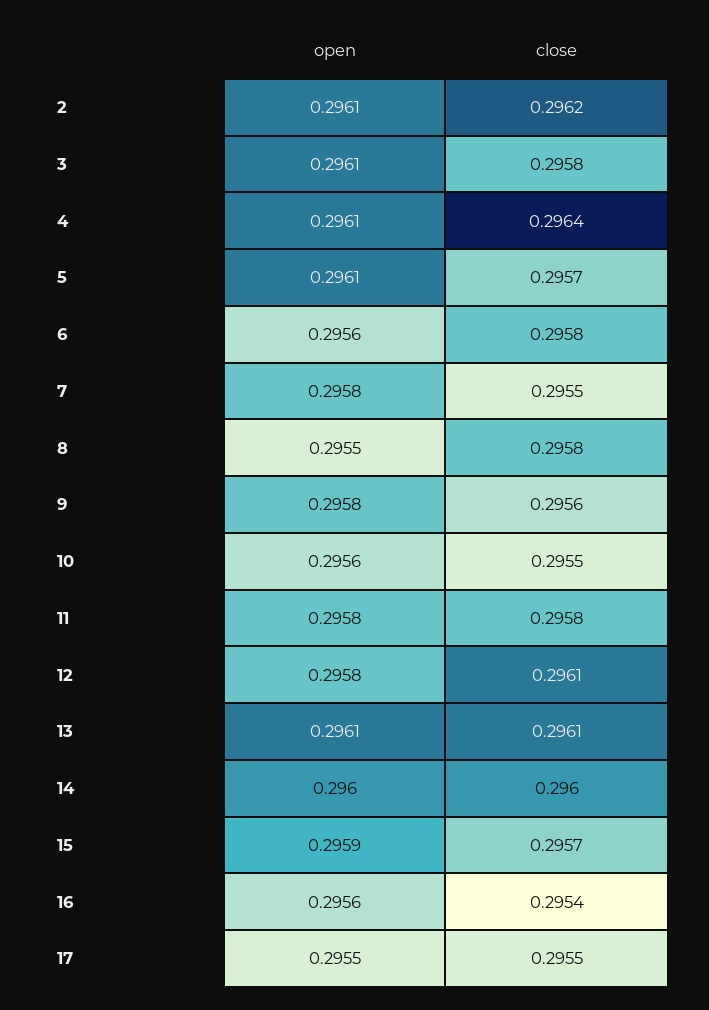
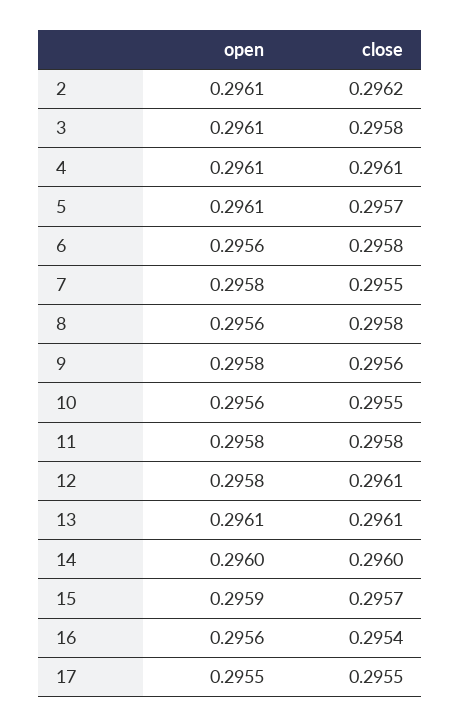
  {
    "open": {
      "2": 0.2961,
      "3": 0.2961,
      "4": 0.2961,
      "5": 0.2961,
      "6": 0.2956,
      "7": 0.2958,
-     "8": 0.2955,
+     "8": 0.2956,
      "9": 0.2958,
      "10": 0.2956,
      "11": 0.2958,
      "12": 0.2958,
      "13": 0.2961,
      "14": 0.296,
      "15": 0.2959,
      "16": 0.2956,
      "17": 0.2955
    },
    "close": {
      "2": 0.2962,
      "3": 0.2958,
-     "4": 0.2964,
+     "4": 0.2961,
      "5": 0.2957,
      "6": 0.2958,
      "7": 0.2955,
      "8": 0.2958,
      "9": 0.2956,
      "10": 0.2955,
      "11": 0.2958,
      "12": 0.2961,
      "13": 0.2961,
      "14": 0.296,
      "15": 0.2957,
      "16": 0.2954,
      "17": 0.2955
    }
  }

